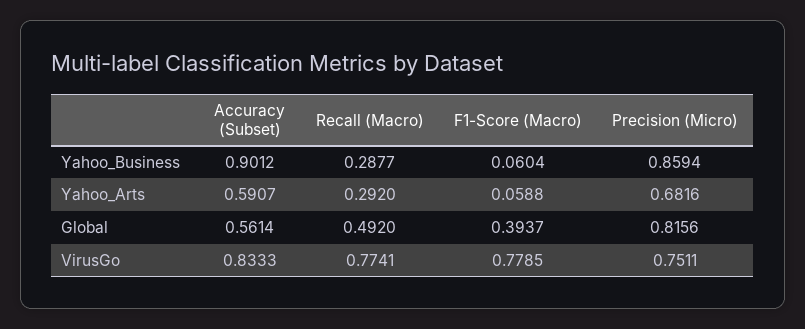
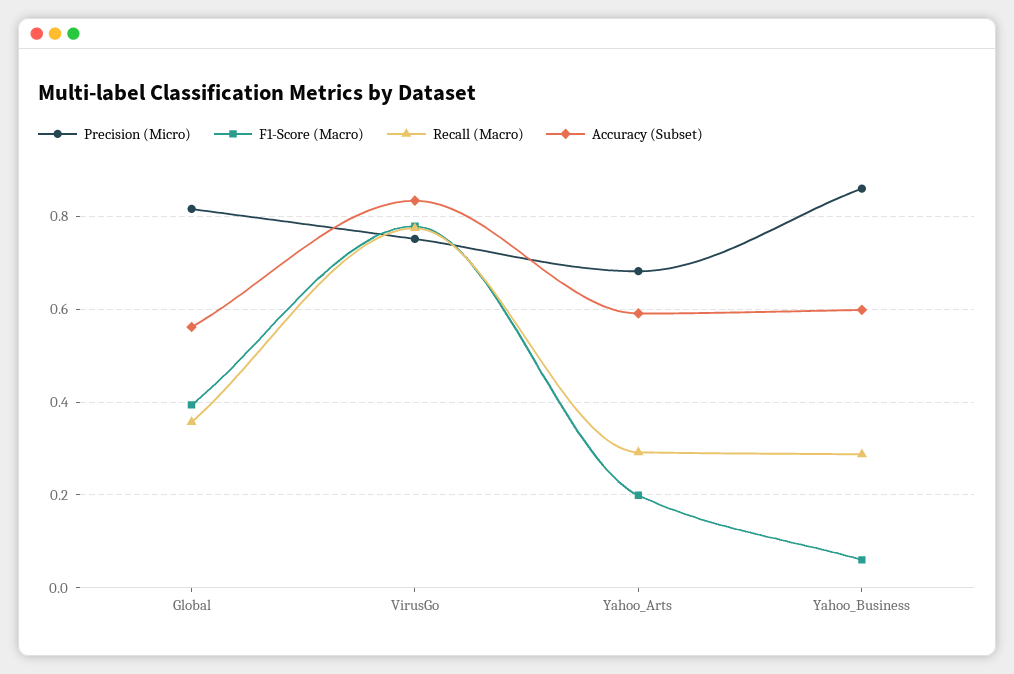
  {
    "Accuracy (Subset)": {
-     "Yahoo_Business": 0.9012,
+     "Yahoo_Business": 0.6,
      "Yahoo_Arts": 0.5907,
      "Global": 0.5614,
      "VirusGo": 0.8333
    },
    "Recall (Macro)": {
      "Yahoo_Business": 0.2877,
      "Yahoo_Arts": 0.292,
-     "Global": 0.492,
+     "Global": 0.36,
      "VirusGo": 0.7741
    },
    "F1-Score (Macro)": {
      "Yahoo_Business": 0.0604,
-     "Yahoo_Arts": 0.0588,
+     "Yahoo_Arts": 0.2,
      "Global": 0.3937,
      "VirusGo": 0.7785
    },
    "Precision (Micro)": {
      "Yahoo_Business": 0.8594,
      "Yahoo_Arts": 0.6816,
      "Global": 0.8156,
      "VirusGo": 0.7511
    }
  }

